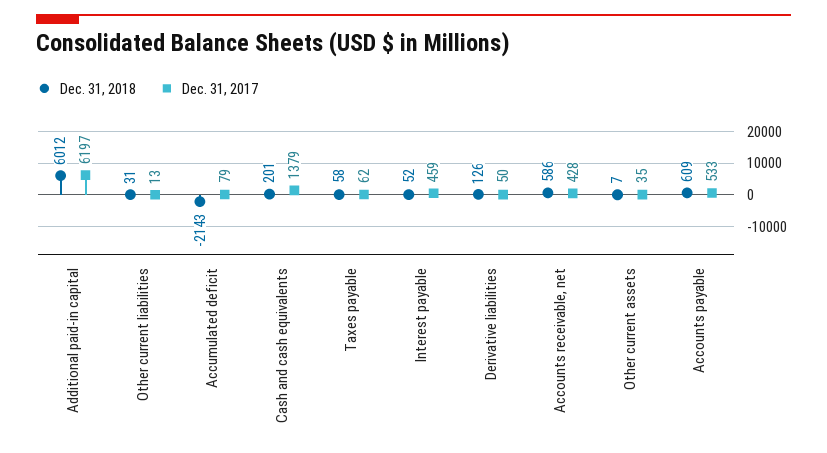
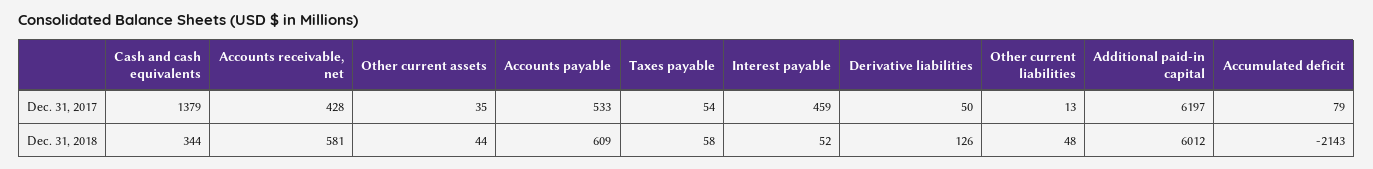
  {
    "Dec. 31, 2018": {
      "Additional paid-in capital": 6012,
-     "Other current liabilities": 31,
+     "Other current liabilities": 48,
      "Accumulated deficit": -2143,
-     "Cash and cash equivalents": 201,
+     "Cash and cash equivalents": 344,
      "Taxes payable": 58,
      "Interest payable": 52,
      "Derivative liabilities": 126,
-     "Accounts receivable, net": 586,
+     "Accounts receivable, net": 581,
-     "Other current assets": 7,
+     "Other current assets": 44,
      "Accounts payable": 609
    },
    "Dec. 31, 2017": {
      "Additional paid-in capital": 6197,
      "Other current liabilities": 13,
      "Accumulated deficit": 79,
      "Cash and cash equivalents": 1379,
-     "Taxes payable": 62,
+     "Taxes payable": 54,
      "Interest payable": 459,
      "Derivative liabilities": 50,
      "Accounts receivable, net": 428,
      "Other current assets": 35,
      "Accounts payable": 533
    }
  }

